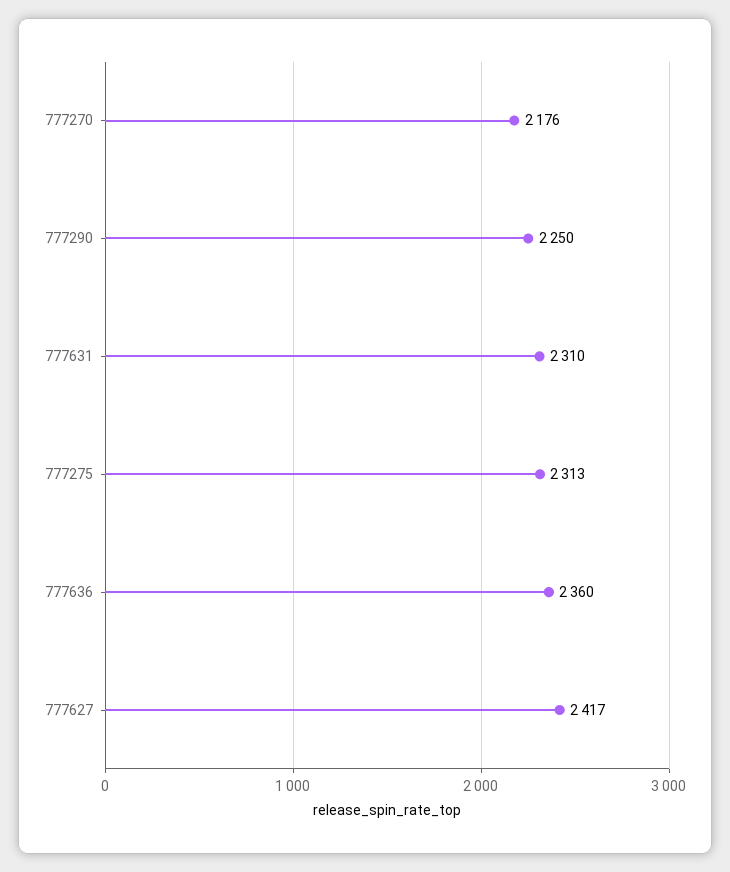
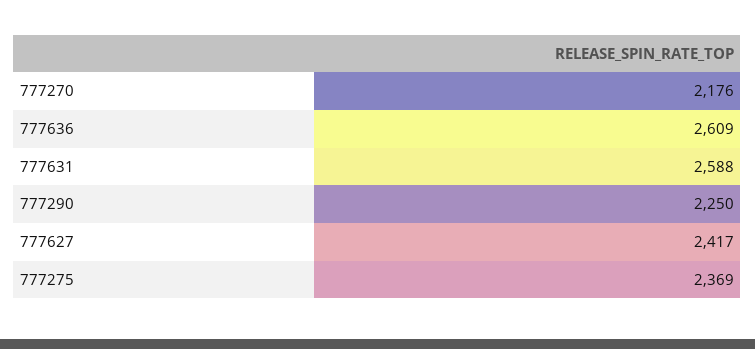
  {
    "777270": 2176,
    "777290": 2250,
-   "777631": 2310,
+   "777631": 2588,
-   "777275": 2313,
+   "777275": 2369,
-   "777636": 2360,
+   "777636": 2609,
    "777627": 2417
  }

